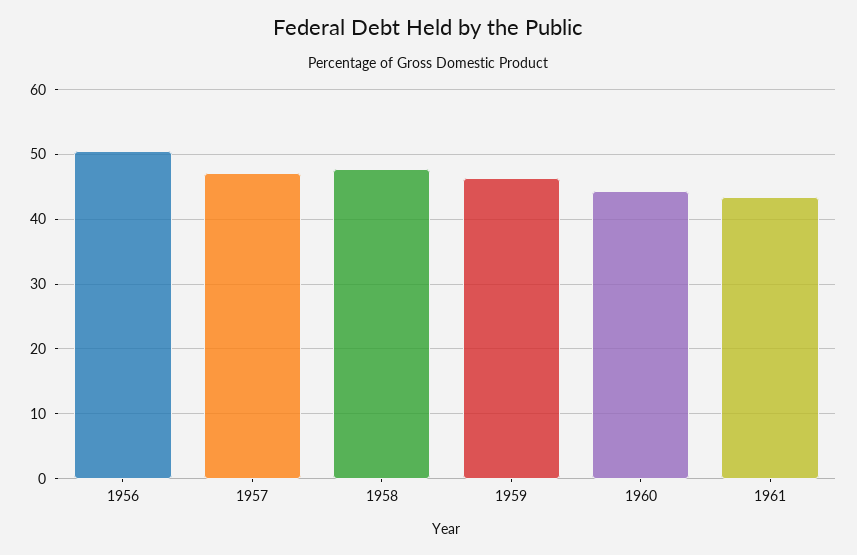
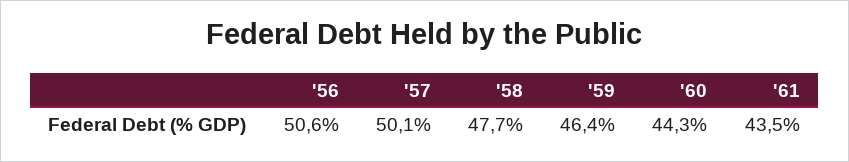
  {
    "1956": 50.6,
-   "1957": 47,
+   "1957": 50.1,
    "1958": 47.7,
    "1959": 46.4,
    "1960": 44.3,
    "1961": 43.5
  }

